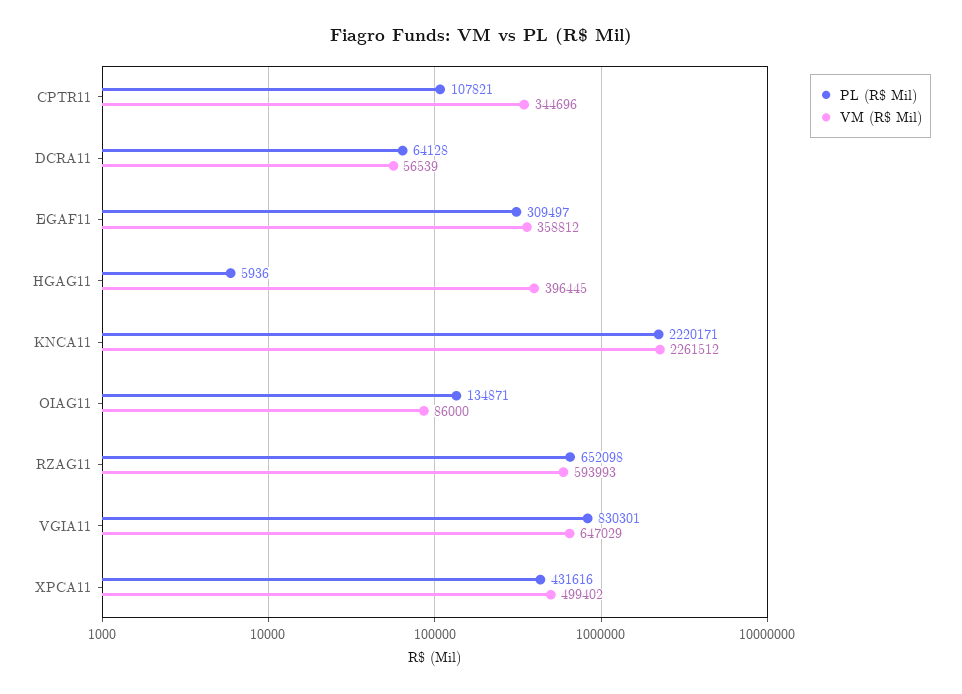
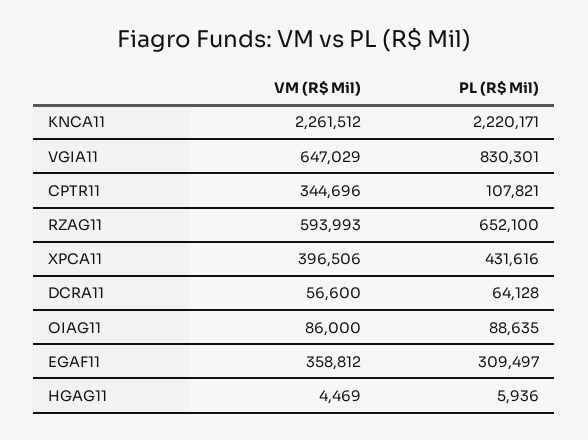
  {
    "PL (R$ Mil)": {
      "CPTR11": 107821,
      "DCRA11": 64128,
      "EGAF11": 309497,
      "HGAG11": 5936,
      "KNCA11": 2220171,
-     "OIAG11": 134871,
+     "OIAG11": 88635,
-     "RZAG11": 652098,
+     "RZAG11": 652100,
      "VGIA11": 830301,
      "XPCA11": 431616
    },
    "VM (R$ Mil)": {
      "CPTR11": 344696,
-     "DCRA11": 56539,
+     "DCRA11": 56600,
      "EGAF11": 358812,
-     "HGAG11": 396445,
+     "HGAG11": 4469,
      "KNCA11": 2261512,
      "OIAG11": 86000,
      "RZAG11": 593993,
      "VGIA11": 647029,
-     "XPCA11": 499402
+     "XPCA11": 396506
    }
  }

